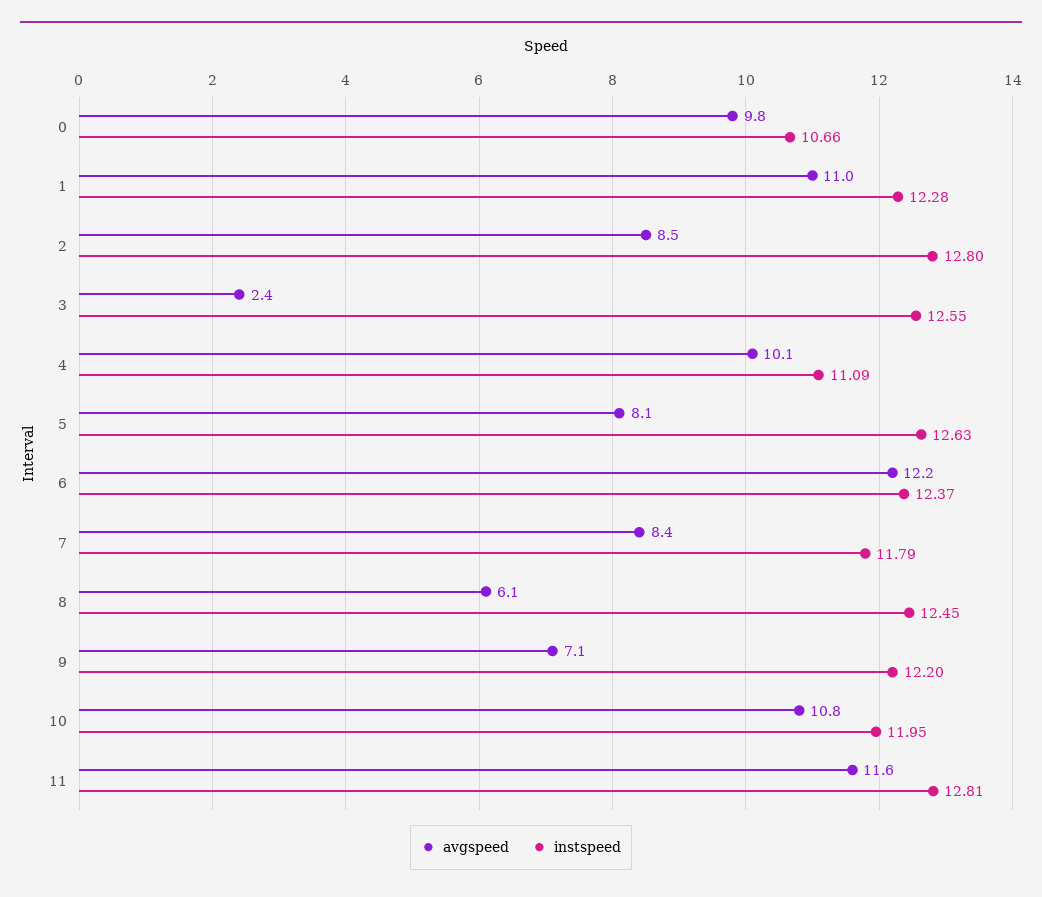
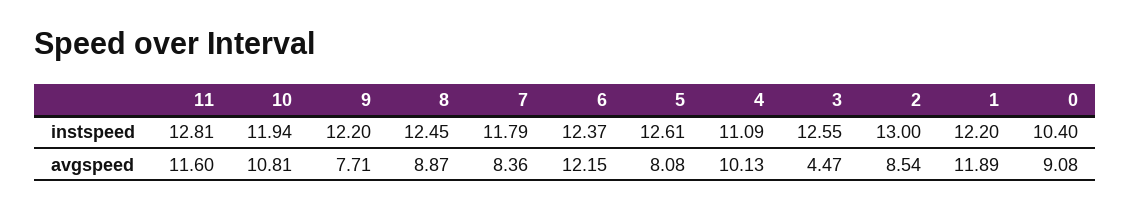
  {
    "avgspeed": {
-     "0": 9.8,
+     "0": 9.08,
-     "1": 11,
+     "1": 11.89,
      "2": 8.54,
-     "3": 2.4,
+     "3": 4.47,
      "4": 10.13,
      "5": 8.08,
      "6": 12.15,
      "7": 8.36,
-     "8": 6.1,
+     "8": 8.87,
-     "9": 7.1,
+     "9": 7.71,
      "10": 10.81,
      "11": 11.6
    },
    "instspeed": {
-     "0": 10.66,
+     "0": 10.4,
-     "1": 12.28,
+     "1": 12.2,
-     "2": 12.8,
+     "2": 13,
      "3": 12.55,
      "4": 11.09,
-     "5": 12.63,
+     "5": 12.61,
      "6": 12.37,
      "7": 11.79,
      "8": 12.45,
      "9": 12.2,
-     "10": 11.95,
+     "10": 11.94,
      "11": 12.81
    }
  }

